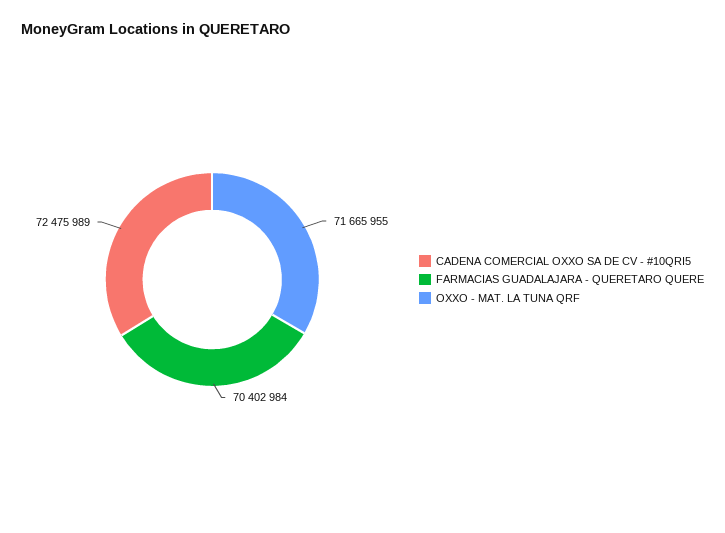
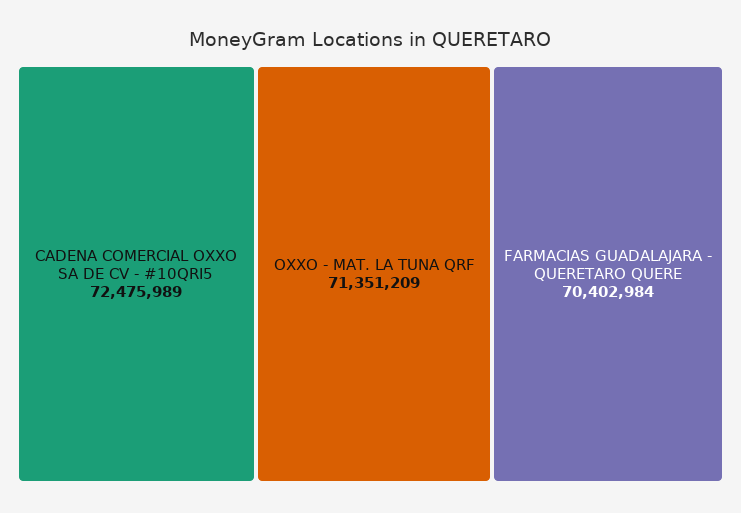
  {
    "CADENA COMERCIAL OXXO SA DE CV - #10QRI5": 72475989,
    "FARMACIAS GUADALAJARA - QUERETARO QUERE": 70402984,
-   "OXXO - MAT. LA TUNA QRF": 71665955
+   "OXXO - MAT. LA TUNA QRF": 71351209
  }

